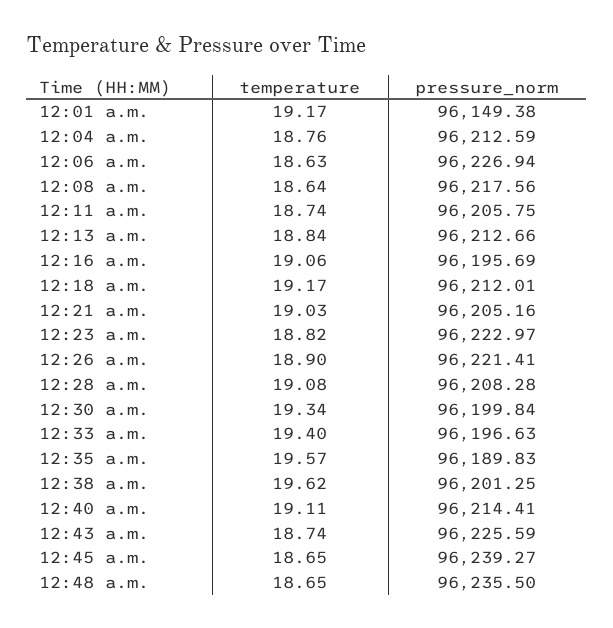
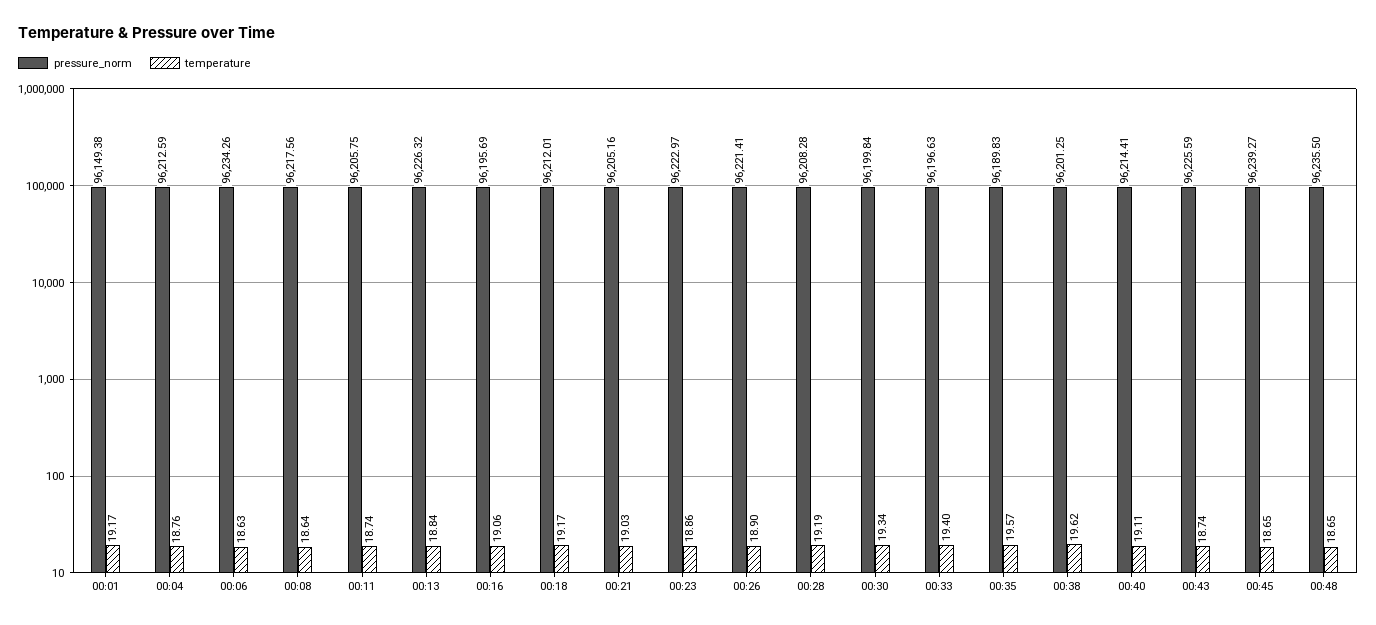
  {
    "temperature": {
      "12:01 a.m.": 19.17,
      "12:04 a.m.": 18.76,
      "12:06 a.m.": 18.63,
      "12:08 a.m.": 18.64,
      "12:11 a.m.": 18.74,
      "12:13 a.m.": 18.84,
      "12:16 a.m.": 19.06,
      "12:18 a.m.": 19.17,
      "12:21 a.m.": 19.03,
-     "12:23 a.m.": 18.82,
+     "12:23 a.m.": 18.86,
      "12:26 a.m.": 18.9,
-     "12:28 a.m.": 19.08,
+     "12:28 a.m.": 19.19,
      "12:30 a.m.": 19.34,
      "12:33 a.m.": 19.4,
      "12:35 a.m.": 19.57,
      "12:38 a.m.": 19.62,
      "12:40 a.m.": 19.11,
      "12:43 a.m.": 18.74,
      "12:45 a.m.": 18.65,
      "12:48 a.m.": 18.65
    },
    "pressure_norm": {
      "12:01 a.m.": 96149.38,
      "12:04 a.m.": 96212.59,
-     "12:06 a.m.": 96226.94,
+     "12:06 a.m.": 96234.26,
      "12:08 a.m.": 96217.56,
      "12:11 a.m.": 96205.75,
-     "12:13 a.m.": 96212.66,
+     "12:13 a.m.": 96226.32,
      "12:16 a.m.": 96195.69,
      "12:18 a.m.": 96212.01,
      "12:21 a.m.": 96205.16,
      "12:23 a.m.": 96222.97,
      "12:26 a.m.": 96221.41,
      "12:28 a.m.": 96208.28,
      "12:30 a.m.": 96199.84,
      "12:33 a.m.": 96196.63,
      "12:35 a.m.": 96189.83,
      "12:38 a.m.": 96201.25,
      "12:40 a.m.": 96214.41,
      "12:43 a.m.": 96225.59,
      "12:45 a.m.": 96239.27,
      "12:48 a.m.": 96235.5
    }
  }

